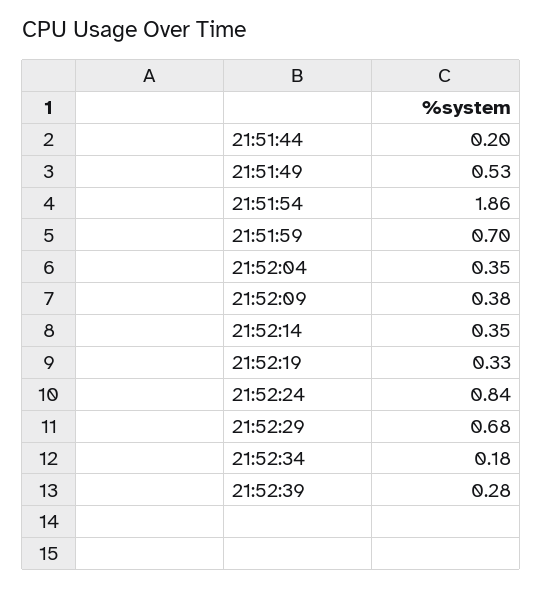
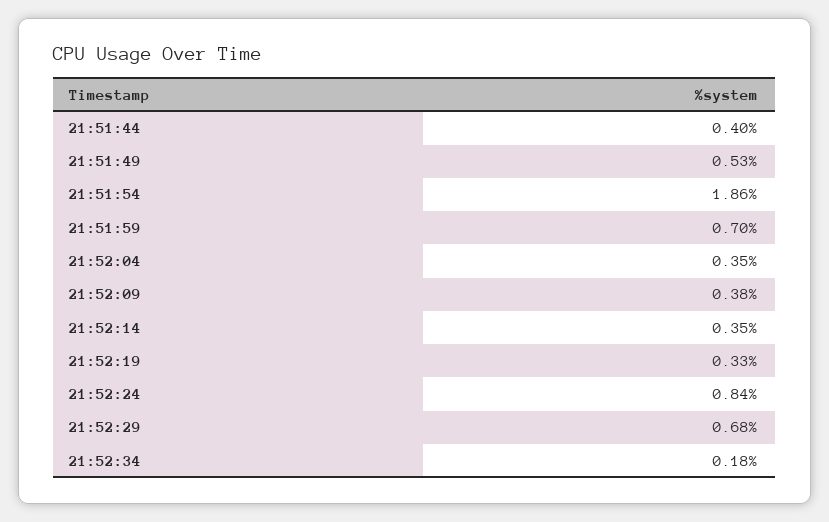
  {
-   "21:51:44": 0.2,
+   "21:51:44": 0.4,
    "21:51:49": 0.53,
    "21:51:54": 1.86,
    "21:51:59": 0.7,
    "21:52:04": 0.35,
    "21:52:09": 0.38,
    "21:52:14": 0.35,
    "21:52:19": 0.33,
    "21:52:24": 0.84,
    "21:52:29": 0.68,
-   "21:52:34": 0.18,
+   "21:52:34": 0.18
-   "21:52:39": 0.28
  }

